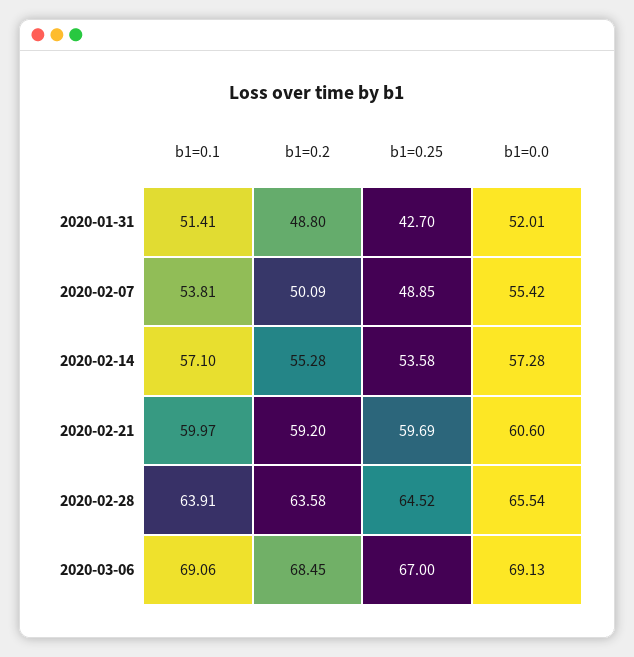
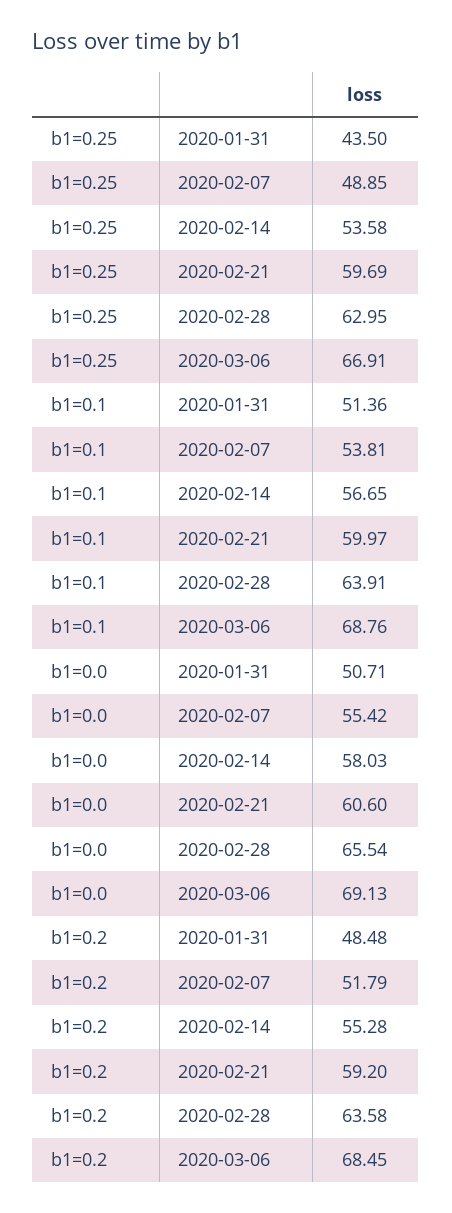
  {
    "b1=0.1": {
-     "2020-01-31": 51.41,
+     "2020-01-31": 51.36,
      "2020-02-07": 53.81,
-     "2020-02-14": 57.1,
+     "2020-02-14": 56.65,
      "2020-02-21": 59.97,
      "2020-02-28": 63.91,
-     "2020-03-06": 69.06
+     "2020-03-06": 68.76
    },
    "b1=0.2": {
-     "2020-01-31": 48.8,
+     "2020-01-31": 48.48,
-     "2020-02-07": 50.09,
+     "2020-02-07": 51.79,
      "2020-02-14": 55.28,
      "2020-02-21": 59.2,
      "2020-02-28": 63.58,
      "2020-03-06": 68.45
    },
    "b1=0.25": {
-     "2020-01-31": 42.7,
+     "2020-01-31": 43.5,
      "2020-02-07": 48.85,
      "2020-02-14": 53.58,
      "2020-02-21": 59.69,
-     "2020-02-28": 64.52,
+     "2020-02-28": 62.95,
-     "2020-03-06": 67
+     "2020-03-06": 66.91
    },
    "b1=0.0": {
-     "2020-01-31": 52.01,
+     "2020-01-31": 50.71,
      "2020-02-07": 55.42,
-     "2020-02-14": 57.28,
+     "2020-02-14": 58.03,
      "2020-02-21": 60.6,
      "2020-02-28": 65.54,
      "2020-03-06": 69.13
    }
  }

